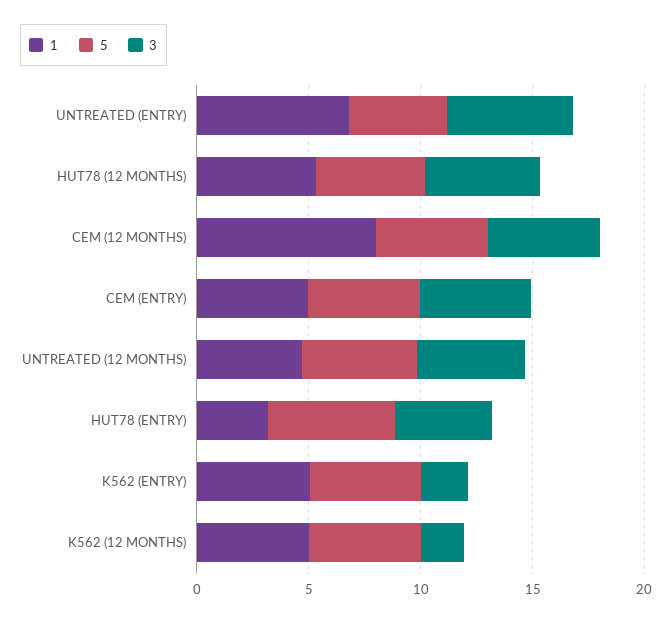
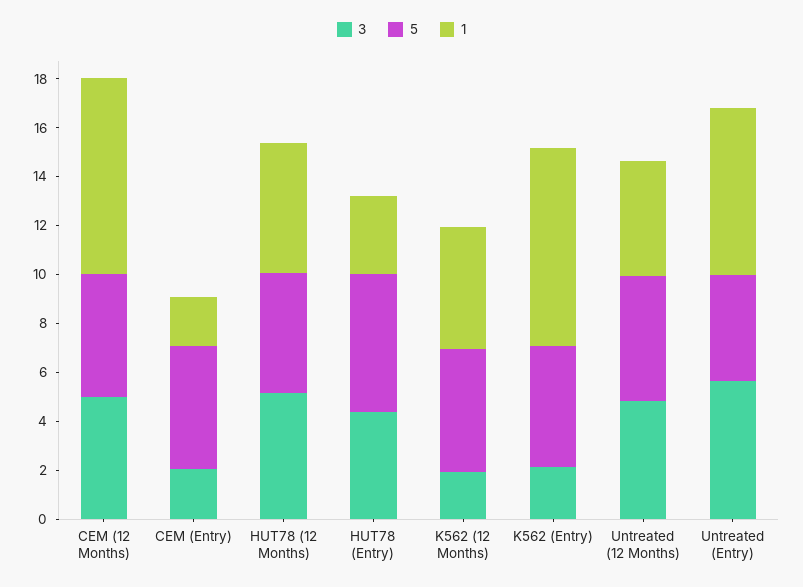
  {
    "1": {
      "UNTREATED (ENTRY)": 7,
      "HUT78 (12 MONTHS)": 5.5,
      "CEM (12 MONTHS)": 8,
-     "CEM (ENTRY)": 5,
+     "CEM (ENTRY)": 2,
      "UNTREATED (12 MONTHS)": 4.5,
      "HUT78 (ENTRY)": 3,
-     "K562 (ENTRY)": 5,
+     "K562 (ENTRY)": 8,
      "K562 (12 MONTHS)": 5
    },
    "5": {
      "UNTREATED (ENTRY)": 4.5,
      "HUT78 (12 MONTHS)": 5,
      "CEM (12 MONTHS)": 5,
      "CEM (ENTRY)": 5,
      "UNTREATED (12 MONTHS)": 5,
      "HUT78 (ENTRY)": 5.5,
      "K562 (ENTRY)": 5,
      "K562 (12 MONTHS)": 5
    },
    "3": {
      "UNTREATED (ENTRY)": 5.5,
      "HUT78 (12 MONTHS)": 5,
      "CEM (12 MONTHS)": 5,
-     "CEM (ENTRY)": 5,
+     "CEM (ENTRY)": 2,
      "UNTREATED (12 MONTHS)": 5,
      "HUT78 (ENTRY)": 4.5,
      "K562 (ENTRY)": 2,
      "K562 (12 MONTHS)": 2
    }
  }

